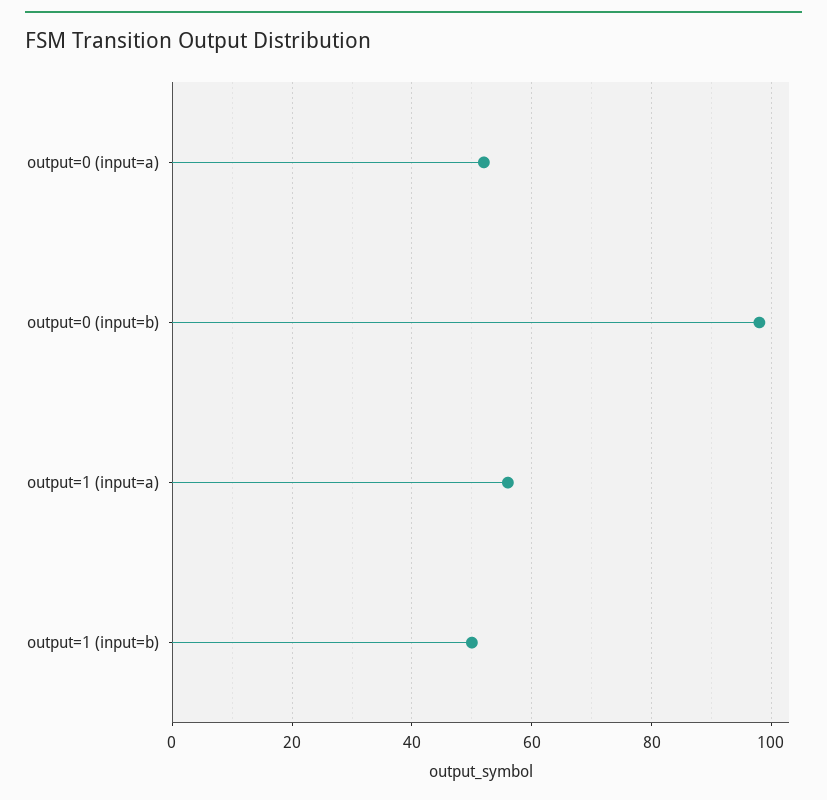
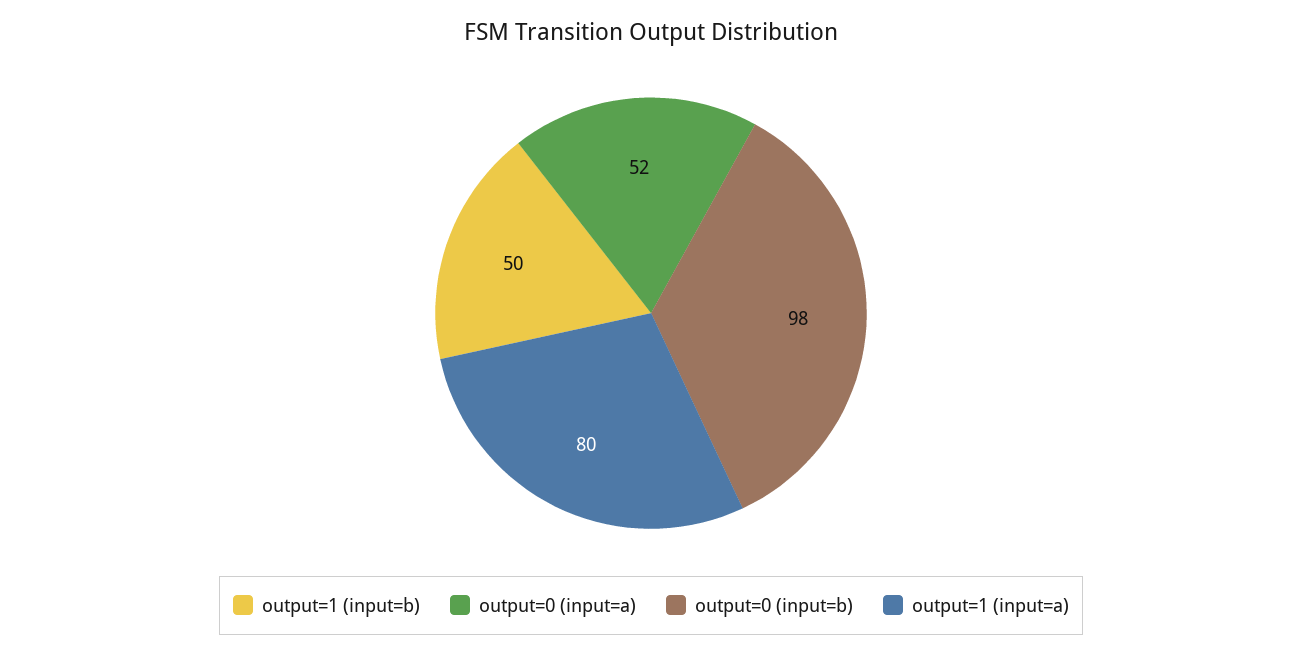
  {
    "output=0 (input=a)": 52,
    "output=0 (input=b)": 98,
-   "output=1 (input=a)": 55,
+   "output=1 (input=a)": 80,
    "output=1 (input=b)": 50
  }

